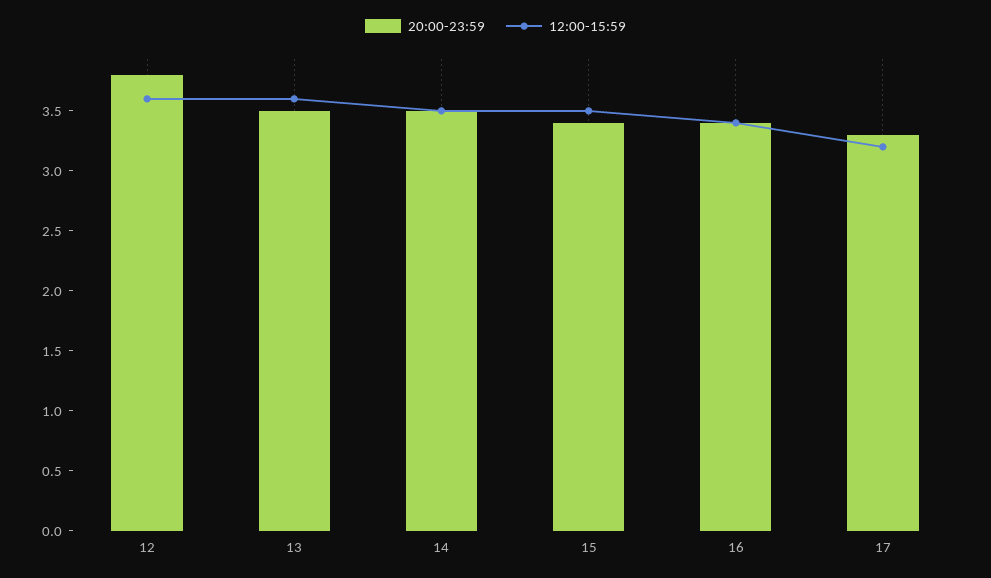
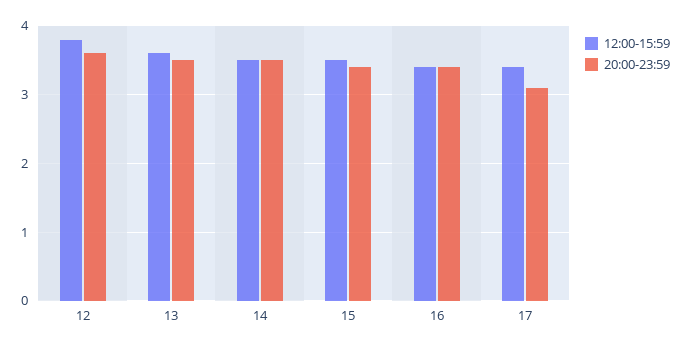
  {
    "20:00-23:59": {
-     "12": 3.8,
+     "12": 3.6,
      "13": 3.5,
      "14": 3.5,
      "15": 3.4,
      "16": 3.4,
-     "17": 3.3
+     "17": 3.1
    },
    "12:00-15:59": {
-     "12": 3.6,
+     "12": 3.8,
      "13": 3.6,
      "14": 3.5,
      "15": 3.5,
      "16": 3.4,
-     "17": 3.2
+     "17": 3.4
    }
  }

